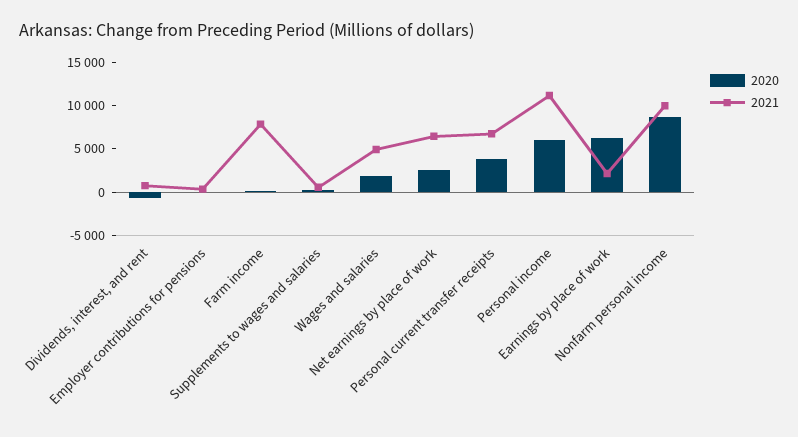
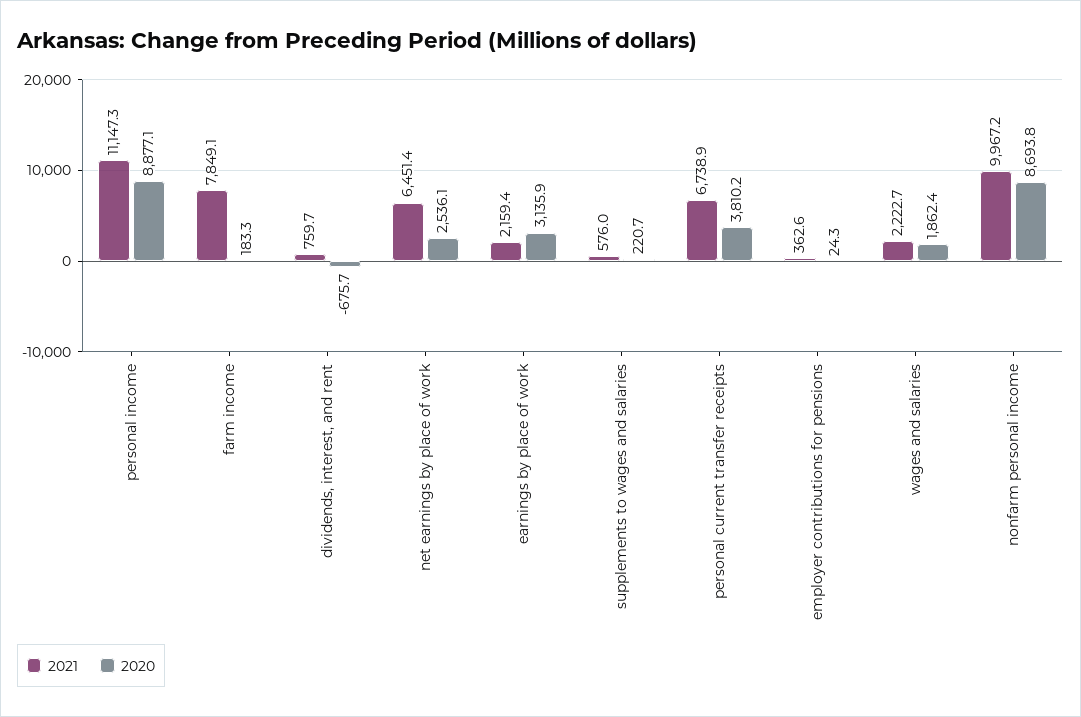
  {
    "2020": {
      "Dividends, interest, and rent": -675.7,
      "Employer contributions for pensions": 24.3,
      "Farm income": 183.3,
      "Supplements to wages and salaries": 220.7,
      "Wages and salaries": 1862.4,
      "Net earnings by place of work": 2536.1,
      "Personal current transfer receipts": 3810.2,
-     "Personal income": 6000,
+     "Personal income": 8877.1,
-     "Earnings by place of work": 6000,
+     "Earnings by place of work": 3135.9,
      "Nonfarm personal income": 8693.8
    },
    "2021": {
      "Dividends, interest, and rent": 759.7,
      "Employer contributions for pensions": 362.6,
      "Farm income": 7849.1,
      "Supplements to wages and salaries": 576,
-     "Wages and salaries": 5000,
+     "Wages and salaries": 2222.7,
      "Net earnings by place of work": 6451.4,
      "Personal current transfer receipts": 6738.9,
      "Personal income": 11147.3,
      "Earnings by place of work": 2159.4,
      "Nonfarm personal income": 9967.2
    }
  }

